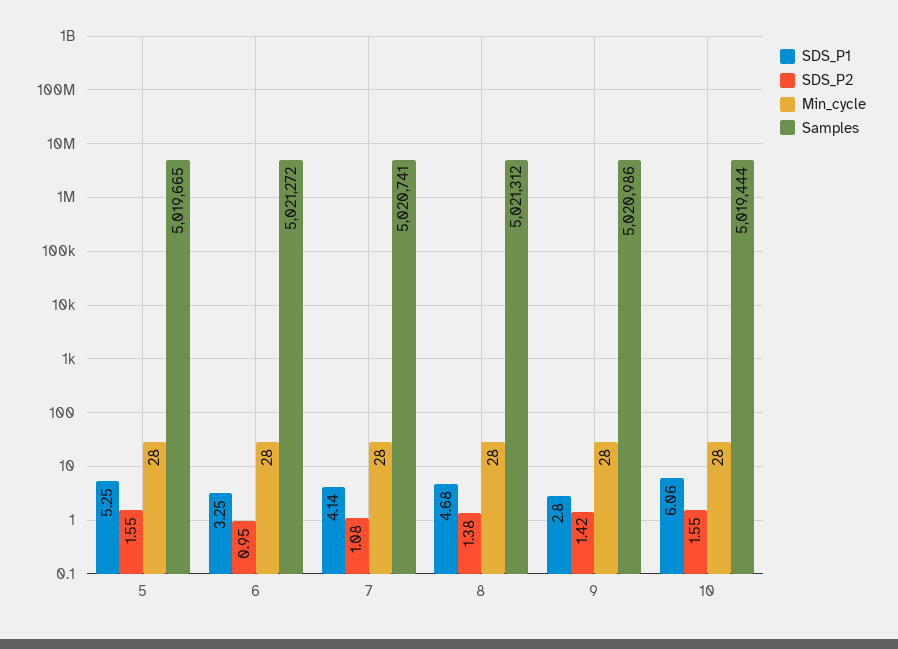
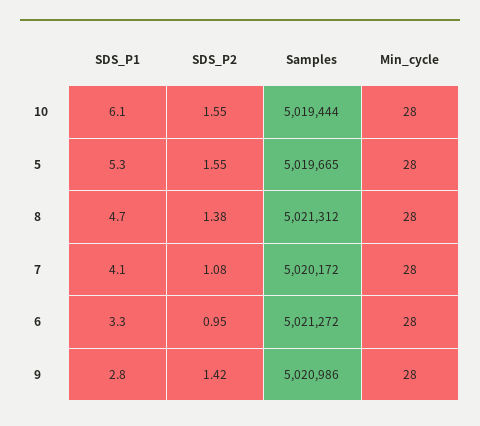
  {
    "SDS_P1": {
      "5": 5.25,
      "6": 3.25,
      "7": 4.14,
      "8": 4.68,
      "9": 2.8,
      "10": 6.06
    },
    "SDS_P2": {
      "5": 1.55,
      "6": 0.95,
      "7": 1.08,
      "8": 1.38,
      "9": 1.42,
      "10": 1.55
    },
    "Min_cycle": {
      "5": 28,
      "6": 28,
      "7": 28,
      "8": 28,
      "9": 28,
      "10": 28
    },
    "Samples": {
      "5": 5019665,
      "6": 5021272,
-     "7": 5020741,
+     "7": 5020172,
      "8": 5021312,
      "9": 5020986,
      "10": 5019444
    }
  }

